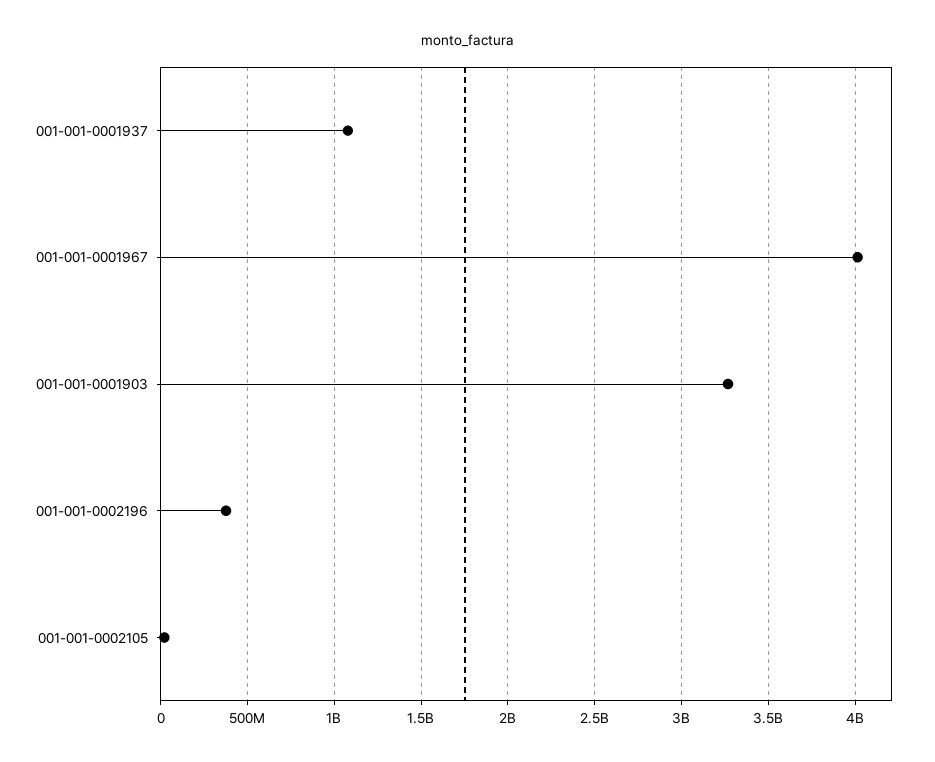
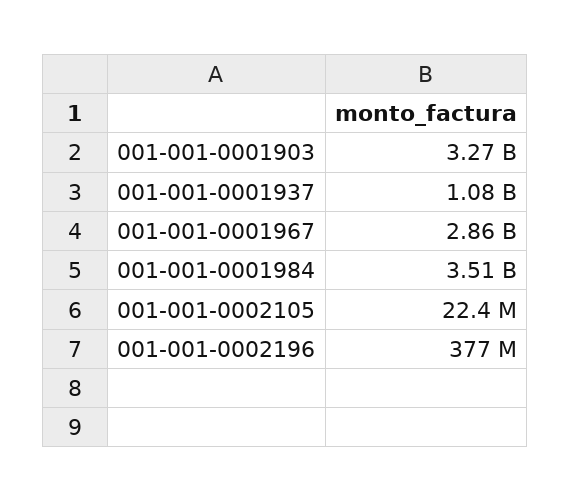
  {
    "001-001-0001937": 1080000000,
-   "001-001-0001967": 4000000000,
+   "001-001-0001967": 2860000000,
    "001-001-0001903": 3270000000,
    "001-001-0002196": 377000000,
-   "001-001-0002105": 22400000
+   "001-001-0002105": 22400000,
+   "001-001-0001984": 3510000000
  }

